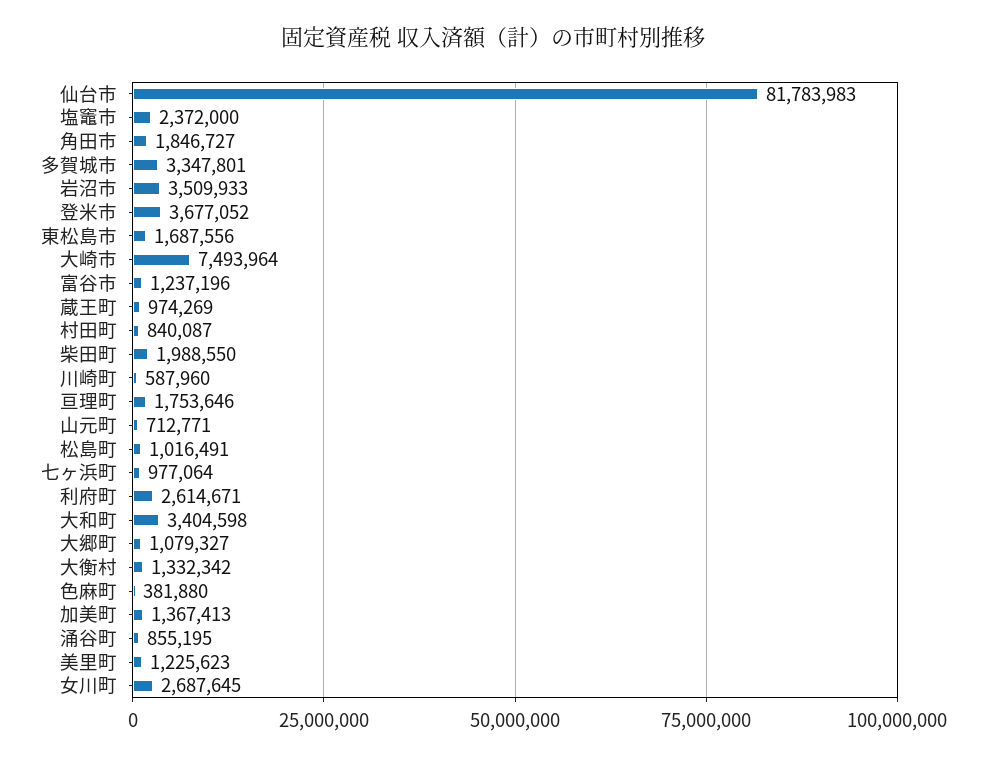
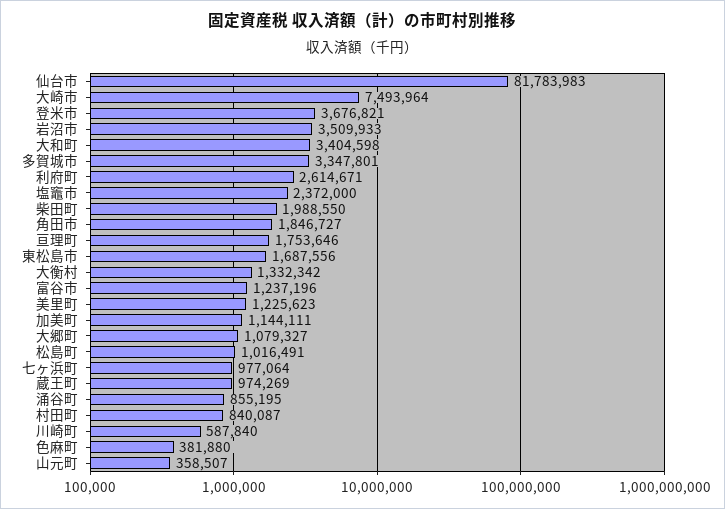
  {
    "仙台市": 81783983,
    "塩竈市": 2372000,
    "角田市": 1846727,
    "多賀城市": 3347801,
    "岩沼市": 3509933,
-   "登米市": 3677052,
+   "登米市": 3676821,
    "東松島市": 1687556,
    "大崎市": 7493964,
    "富谷市": 1237196,
    "蔵王町": 974269,
    "村田町": 840087,
    "柴田町": 1988550,
-   "川崎町": 587960,
+   "川崎町": 587840,
    "亘理町": 1753646,
-   "山元町": 712771,
+   "山元町": 358507,
    "松島町": 1016491,
    "七ヶ浜町": 977064,
    "利府町": 2614671,
    "大和町": 3404598,
    "大郷町": 1079327,
    "大衡村": 1332342,
    "色麻町": 381880,
-   "加美町": 1367413,
+   "加美町": 1144111,
    "涌谷町": 855195,
-   "美里町": 1225623,
+   "美里町": 1225623
-   "女川町": 2687645
  }

